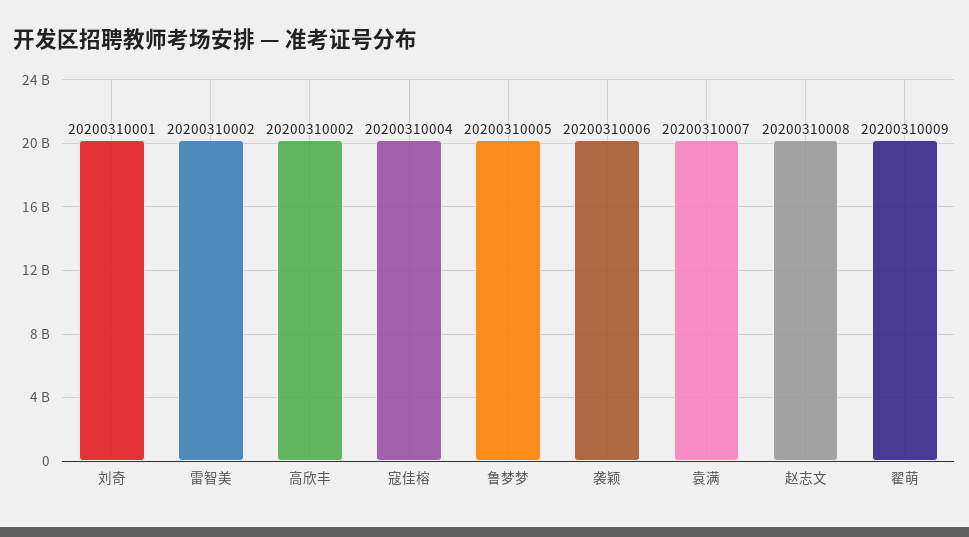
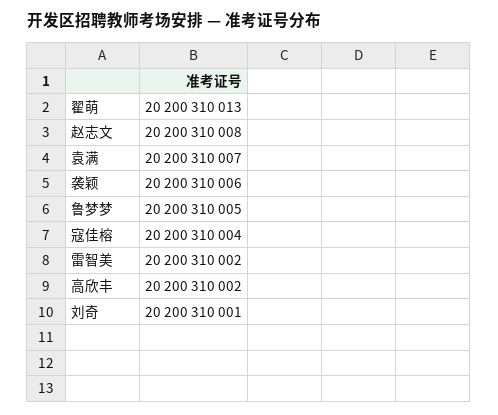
  {
    "刘奇": 20200310001,
    "雷智美": 20200310002,
    "高欣丰": 20200310002,
    "寇佳榕": 20200310004,
    "鲁梦梦": 20200310005,
    "袭颖": 20200310006,
    "袁满": 20200310007,
    "赵志文": 20200310008,
-   "翟萌": 20200310009
+   "翟萌": 20200310013
  }

